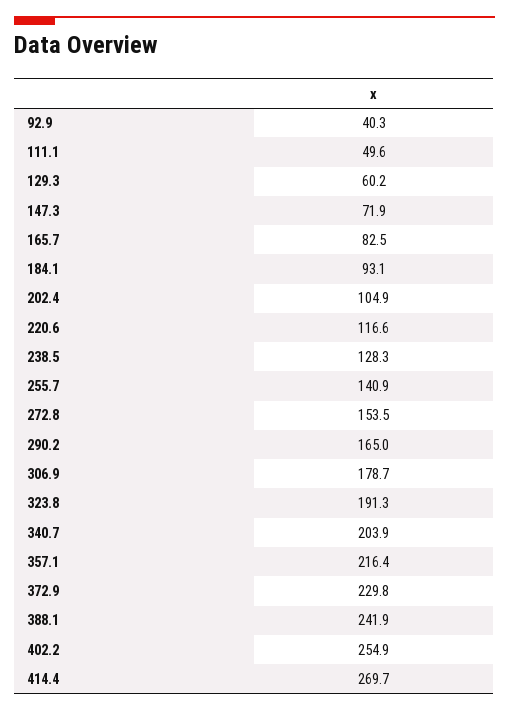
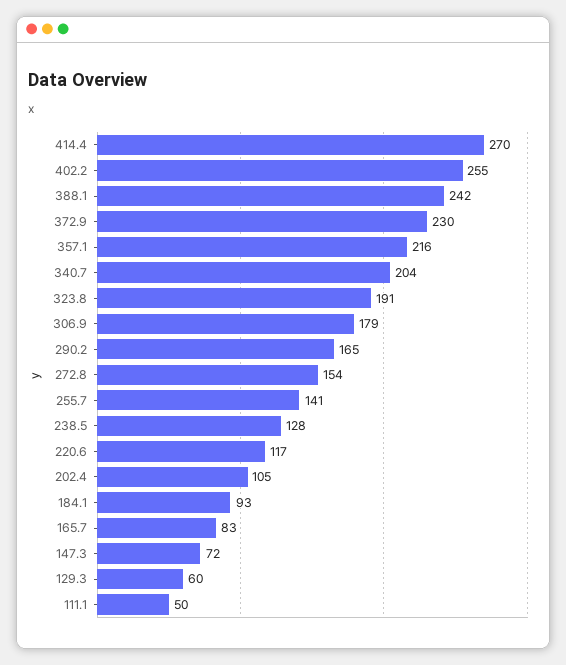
  {
-   "92.9": 40.3,
    "111.1": 49.6,
    "129.3": 60.2,
    "147.3": 71.9,
    "165.7": 82.5,
    "184.1": 93.1,
    "202.4": 104.9,
    "220.6": 116.6,
    "238.5": 128.3,
    "255.7": 140.9,
    "272.8": 153.5,
    "290.2": 165,
    "306.9": 178.7,
    "323.8": 191.3,
    "340.7": 203.9,
    "357.1": 216.4,
    "372.9": 229.8,
    "388.1": 241.9,
    "402.2": 254.9,
    "414.4": 269.7
  }

